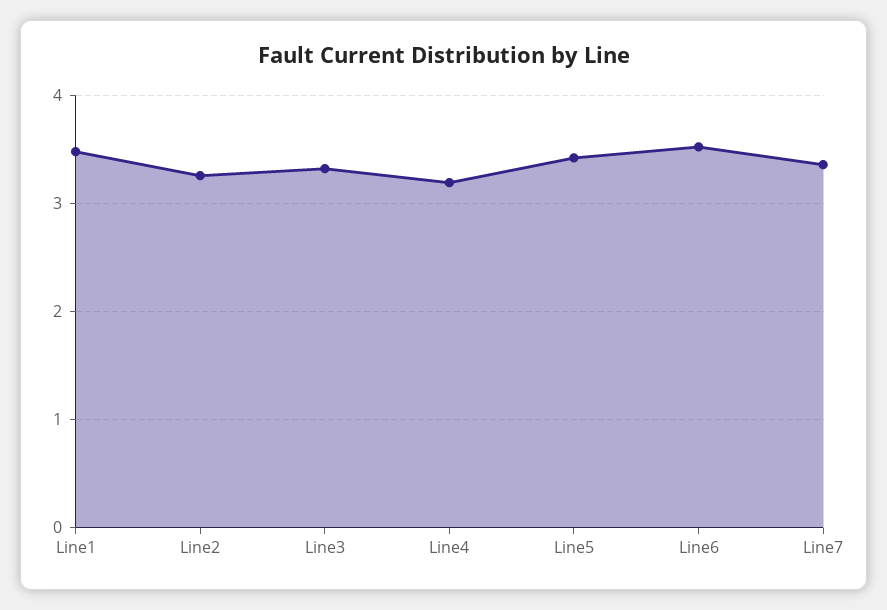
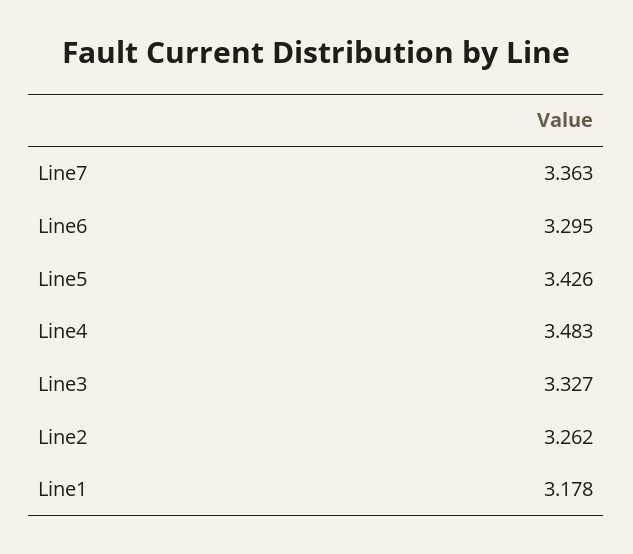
  {
-   "Line1": 3.5,
+   "Line1": 3.178,
    "Line2": 3.262,
    "Line3": 3.327,
-   "Line4": 3.2,
+   "Line4": 3.483,
    "Line5": 3.426,
-   "Line6": 3.5,
+   "Line6": 3.295,
    "Line7": 3.363
  }

